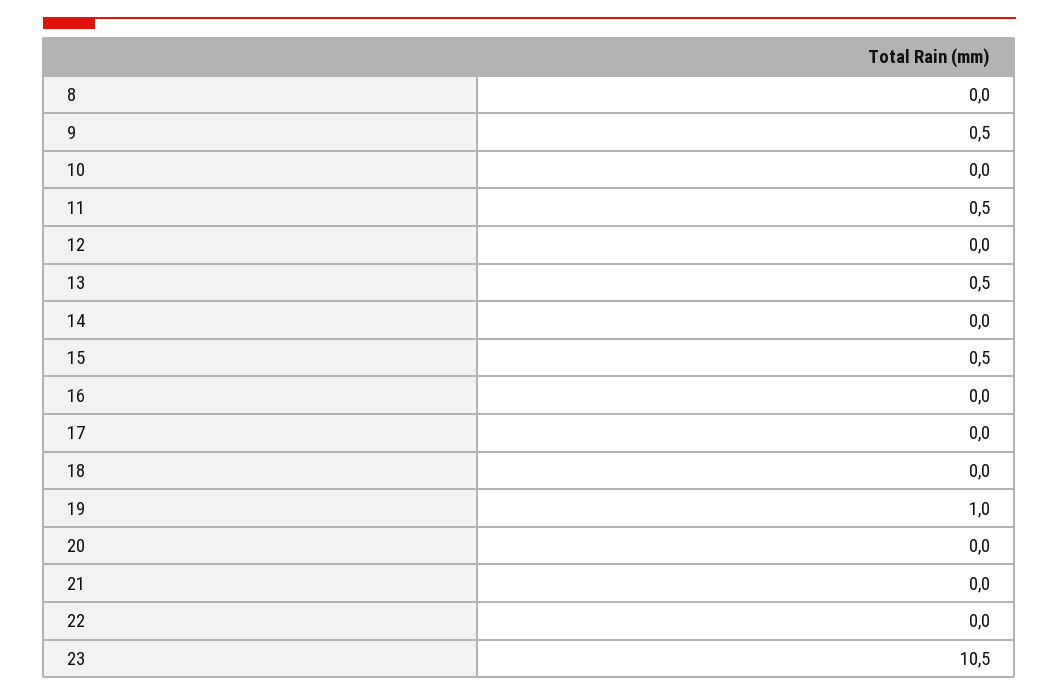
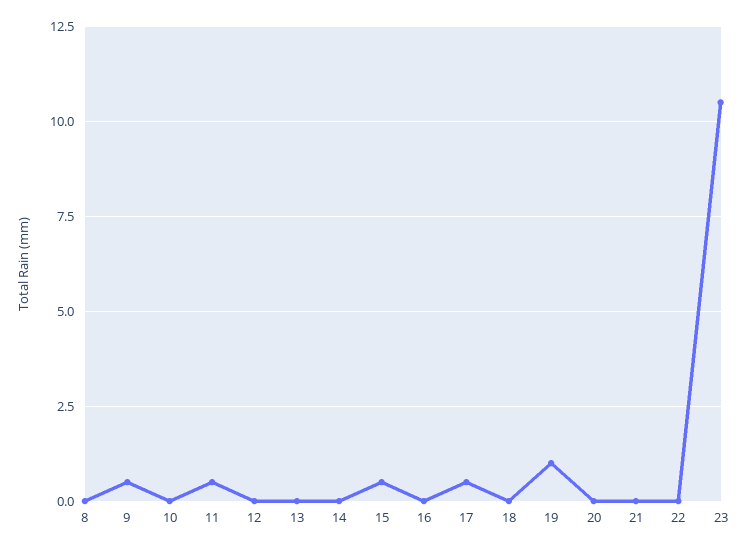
  {
    "8": 0,
    "9": 0.5,
    "10": 0,
    "11": 0.5,
    "12": 0,
-   "13": 0.5,
+   "13": 0,
    "14": 0,
    "15": 0.5,
    "16": 0,
-   "17": 0,
+   "17": 0.5,
    "18": 0,
    "19": 1,
    "20": 0,
    "21": 0,
    "22": 0,
    "23": 10.5
  }

